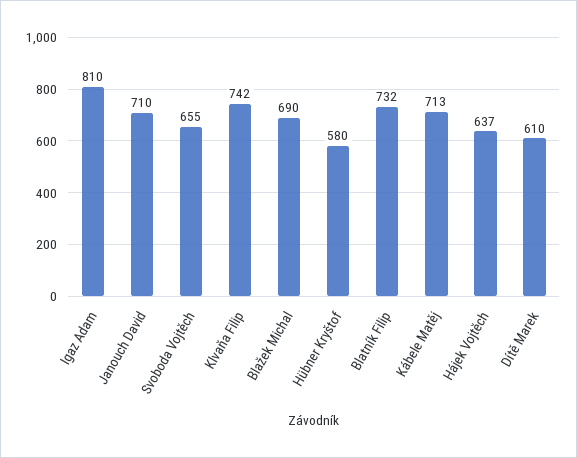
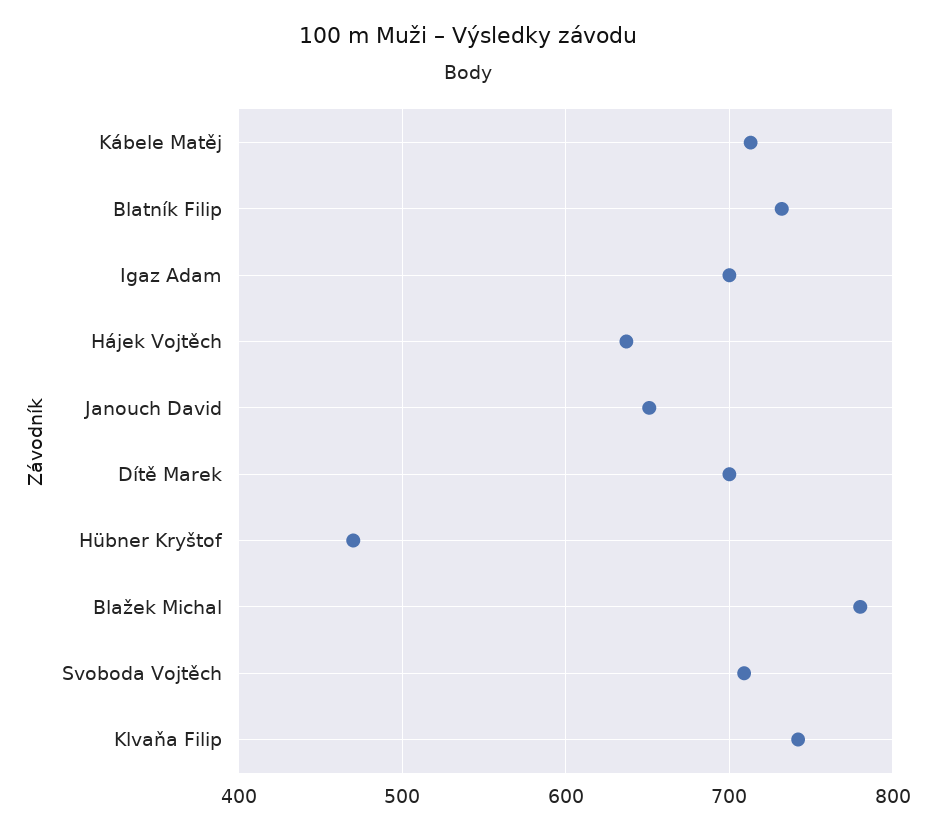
  {
-   "Igaz Adam": 810,
+   "Igaz Adam": 700,
-   "Janouch David": 710,
+   "Janouch David": 650,
-   "Svoboda Vojtěch": 655,
+   "Svoboda Vojtěch": 710,
    "Klvaňa Filip": 742,
-   "Blažek Michal": 690,
+   "Blažek Michal": 780,
-   "Hübner Kryštof": 580,
+   "Hübner Kryštof": 470,
    "Blatník Filip": 732,
    "Kábele Matěj": 713,
    "Hájek Vojtěch": 637,
-   "Dítě Marek": 610
+   "Dítě Marek": 700
  }

